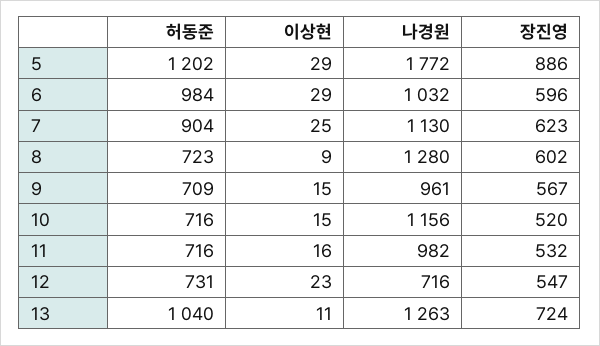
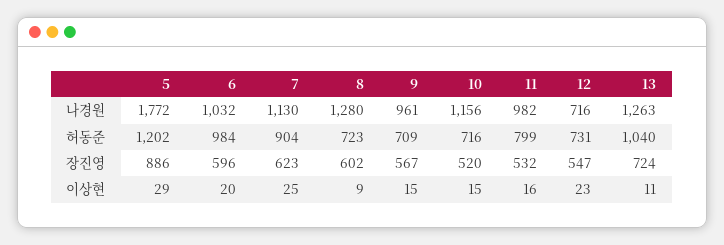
  {
    "허동준": {
      "5": 1202,
      "6": 984,
      "7": 904,
      "8": 723,
      "9": 709,
      "10": 716,
-     "11": 716,
+     "11": 799,
      "12": 731,
      "13": 1040
    },
    "이상현": {
      "5": 29,
-     "6": 29,
+     "6": 20,
      "7": 25,
      "8": 9,
      "9": 15,
      "10": 15,
      "11": 16,
      "12": 23,
      "13": 11
    },
    "나경원": {
      "5": 1772,
      "6": 1032,
      "7": 1130,
      "8": 1280,
      "9": 961,
      "10": 1156,
      "11": 982,
      "12": 716,
      "13": 1263
    },
    "장진영": {
      "5": 886,
      "6": 596,
      "7": 623,
      "8": 602,
      "9": 567,
      "10": 520,
      "11": 532,
      "12": 547,
      "13": 724
    }
  }

